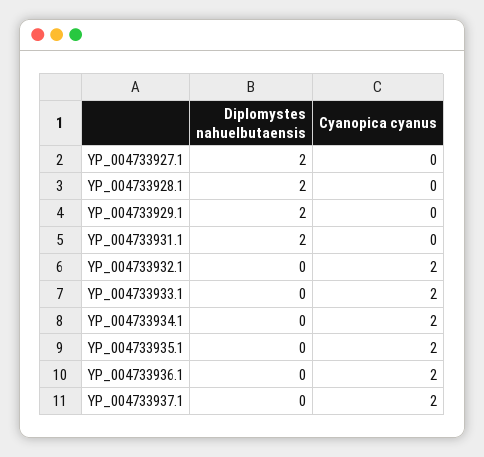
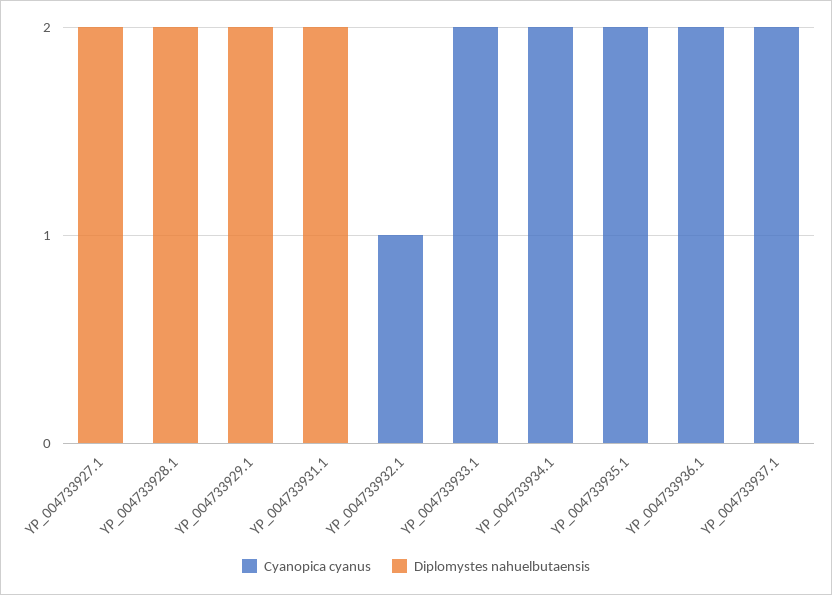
  {
    "Diplomystes nahuelbutaensis": {
      "YP_004733927.1": 2,
      "YP_004733928.1": 2,
      "YP_004733929.1": 2,
      "YP_004733931.1": 2,
      "YP_004733932.1": 0,
      "YP_004733933.1": 0,
      "YP_004733934.1": 0,
      "YP_004733935.1": 0,
      "YP_004733936.1": 0,
      "YP_004733937.1": 0
    },
    "Cyanopica cyanus": {
      "YP_004733927.1": 0,
      "YP_004733928.1": 0,
      "YP_004733929.1": 0,
      "YP_004733931.1": 0,
-     "YP_004733932.1": 2,
+     "YP_004733932.1": 1,
      "YP_004733933.1": 2,
      "YP_004733934.1": 2,
      "YP_004733935.1": 2,
      "YP_004733936.1": 2,
      "YP_004733937.1": 2
    }
  }

